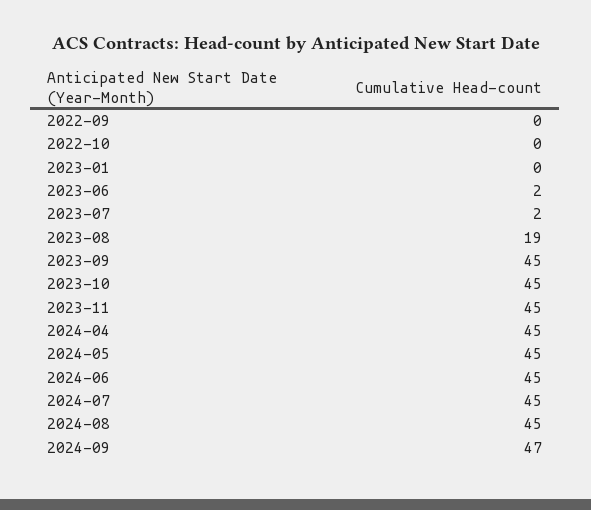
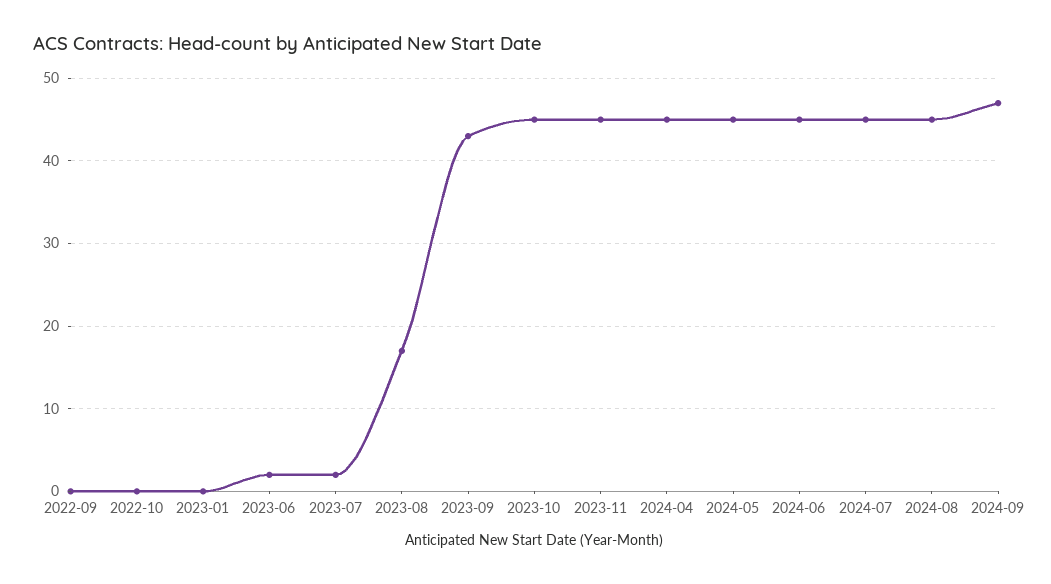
  {
    "2022-09": 0,
    "2022-10": 0,
    "2023-01": 0,
    "2023-06": 2,
    "2023-07": 2,
-   "2023-08": 19,
+   "2023-08": 17,
-   "2023-09": 45,
+   "2023-09": 43,
    "2023-10": 45,
    "2023-11": 45,
    "2024-04": 45,
    "2024-05": 45,
    "2024-06": 45,
    "2024-07": 45,
    "2024-08": 45,
    "2024-09": 47
  }

